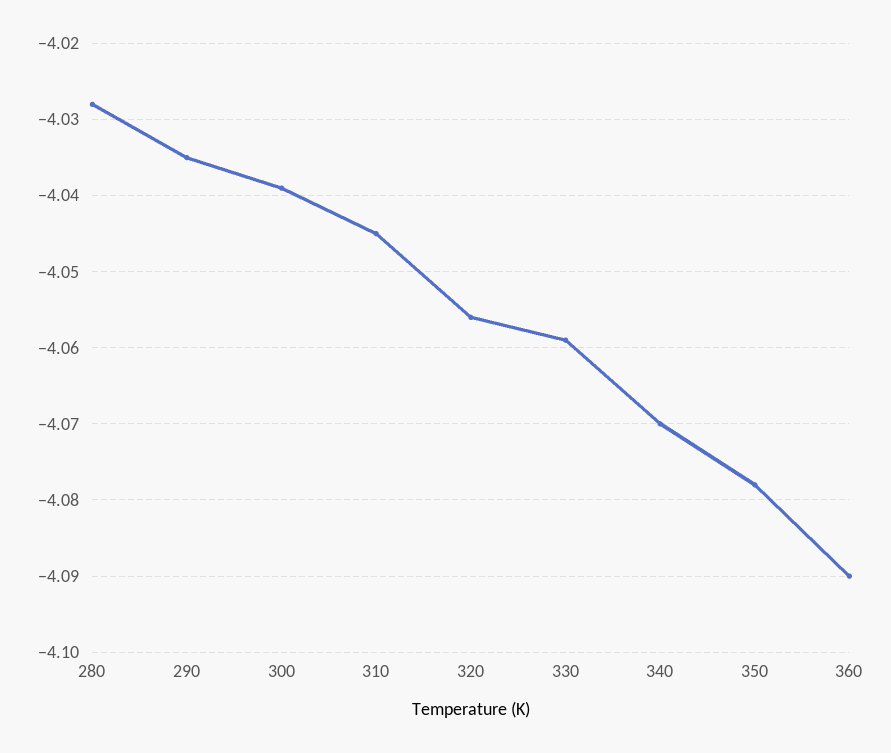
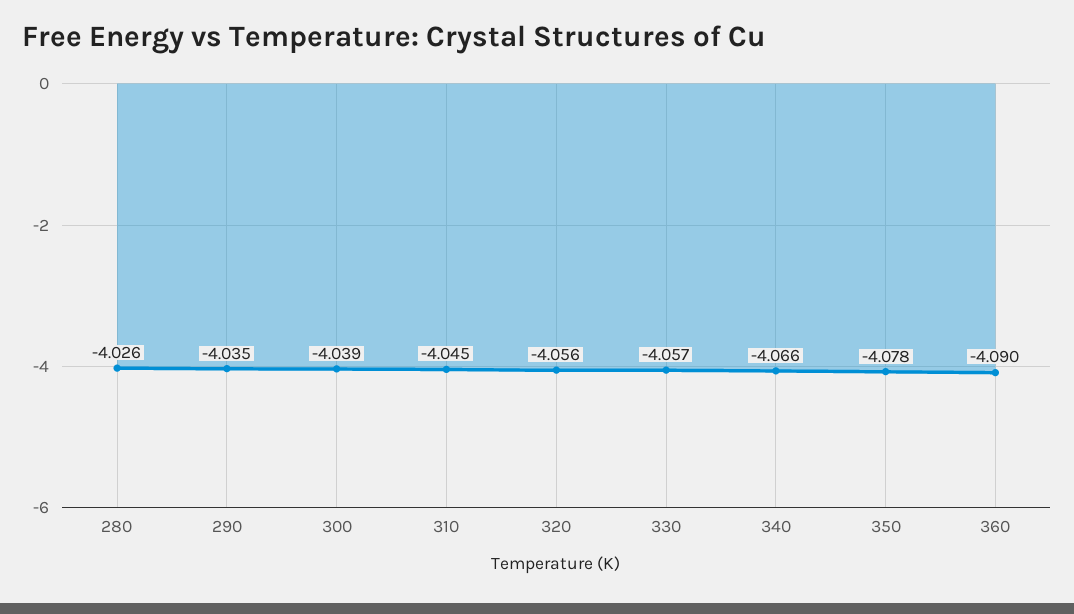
  {
-   "280": -4.028,
+   "280": -4.026,
    "290": -4.035,
    "300": -4.039,
    "310": -4.045,
    "320": -4.056,
-   "330": -4.059,
+   "330": -4.057,
-   "340": -4.07,
+   "340": -4.066,
    "350": -4.078,
    "360": -4.09
  }

